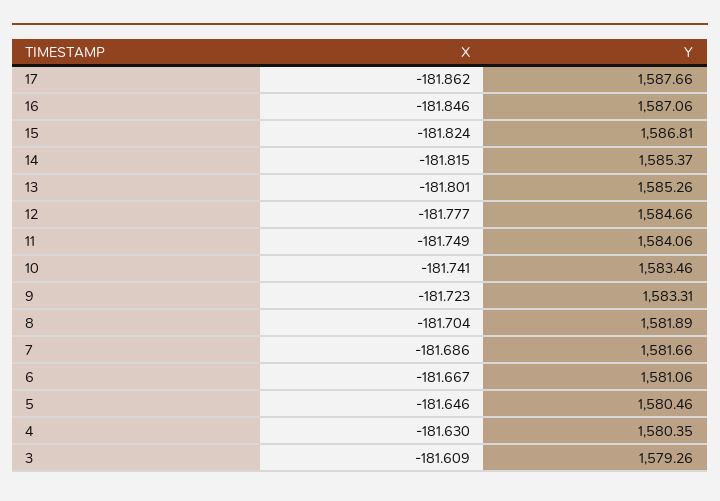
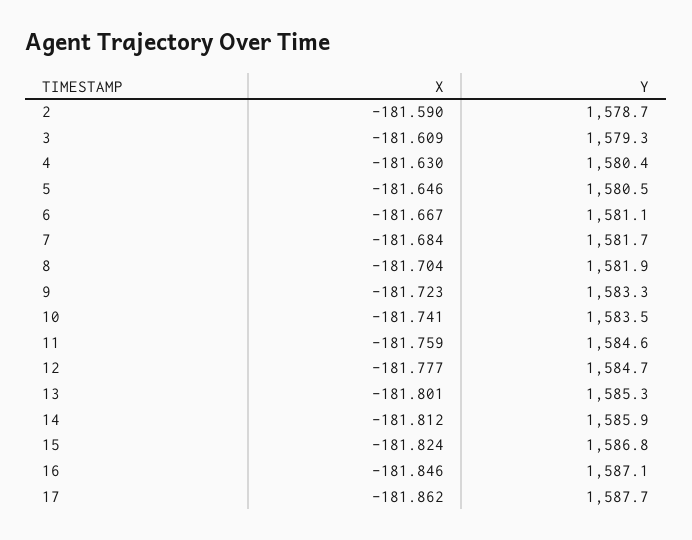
  {
    "X": {
      "17": -181.862,
      "16": -181.846,
      "15": -181.824,
-     "14": -181.815,
+     "14": -181.812,
      "13": -181.801,
      "12": -181.777,
-     "11": -181.749,
+     "11": -181.759,
      "10": -181.741,
      "9": -181.723,
      "8": -181.704,
-     "7": -181.686,
+     "7": -181.684,
      "6": -181.667,
      "5": -181.646,
      "4": -181.63,
-     "3": -181.609
+     "3": -181.609,
+     "2": -181.59
    },
    "Y": {
      "17": 1587.66,
      "16": 1587.06,
      "15": 1586.81,
-     "14": 1585.37,
+     "14": 1585.9,
      "13": 1585.26,
      "12": 1584.66,
-     "11": 1584.06,
+     "11": 1584.6,
      "10": 1583.46,
      "9": 1583.31,
      "8": 1581.89,
      "7": 1581.66,
      "6": 1581.06,
      "5": 1580.46,
      "4": 1580.35,
-     "3": 1579.26
+     "3": 1579.26,
+     "2": 1578.7
    }
  }

